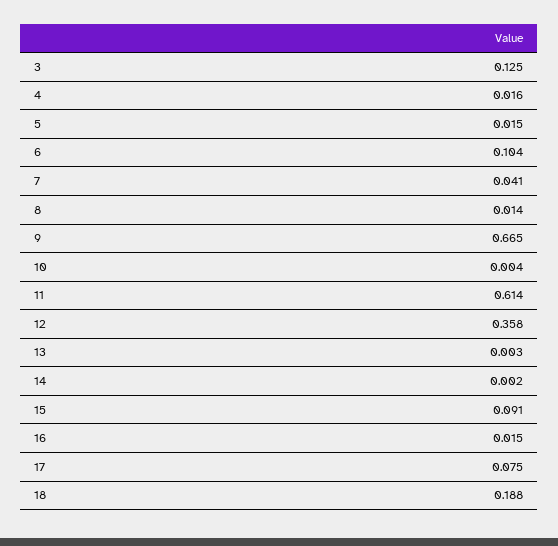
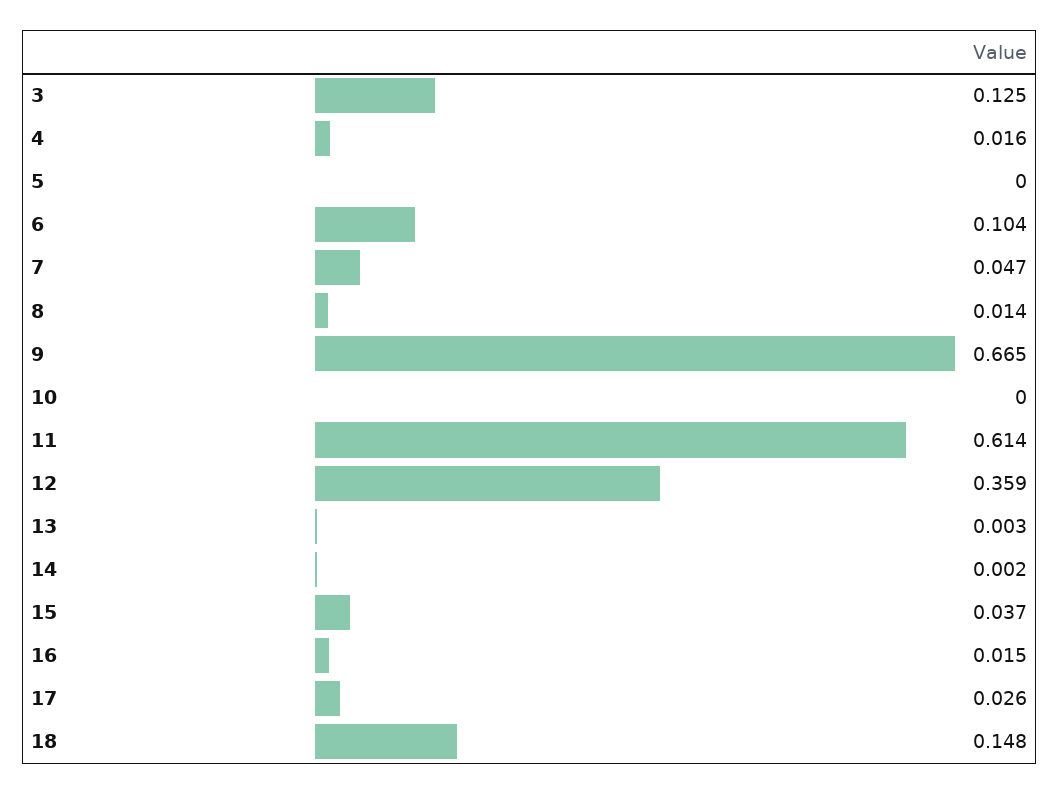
  {
    "3": 0.125,
    "4": 0.016,
-   "5": 0.015,
+   "5": 0,
    "6": 0.104,
-   "7": 0.041,
+   "7": 0.047,
    "8": 0.014,
    "9": 0.665,
-   "10": 0.004,
+   "10": 0,
    "11": 0.614,
-   "12": 0.358,
+   "12": 0.359,
    "13": 0.003,
    "14": 0.002,
-   "15": 0.091,
+   "15": 0.037,
    "16": 0.015,
-   "17": 0.075,
+   "17": 0.026,
-   "18": 0.188
+   "18": 0.148
  }

